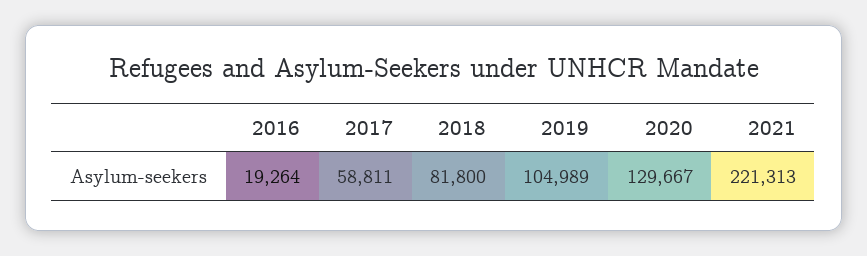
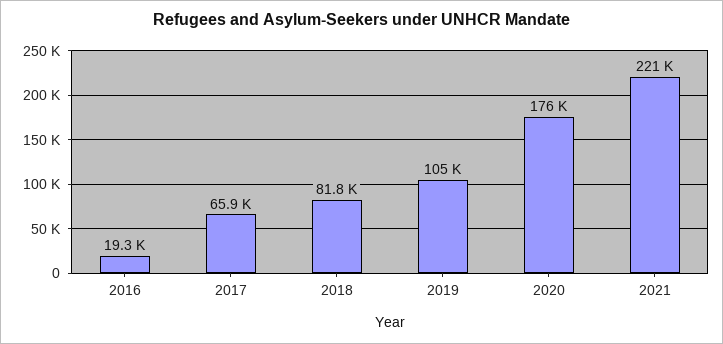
  {
    "2016": 19264,
-   "2017": 58811,
+   "2017": 65900,
    "2018": 81800,
    "2019": 104989,
-   "2020": 129667,
+   "2020": 176000,
    "2021": 221313
  }

